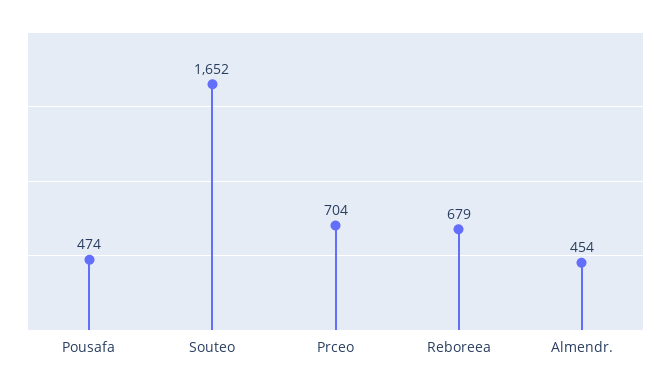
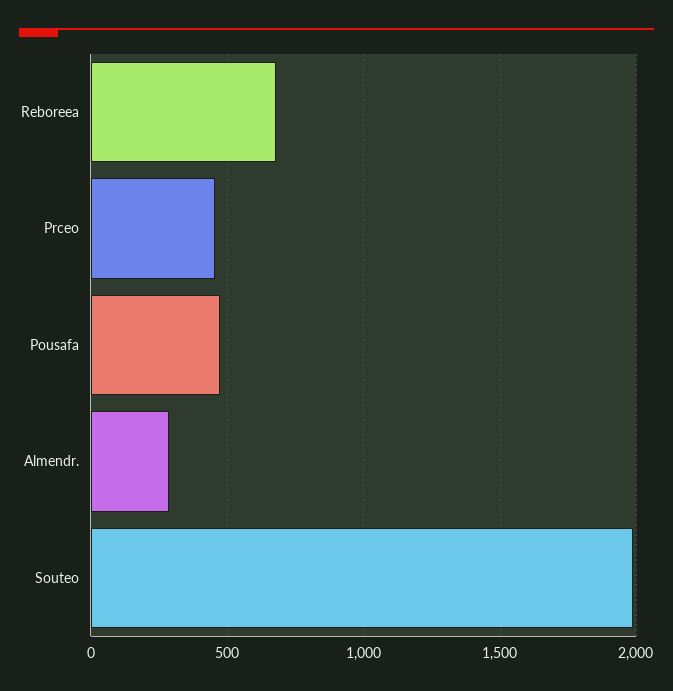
  {
    "Pousafa": 474,
-   "Souteo": 1652,
+   "Souteo": 2000,
-   "Prceo": 704,
+   "Prceo": 450,
    "Reboreea": 679,
-   "Almendr.": 454
+   "Almendr.": 300
  }

